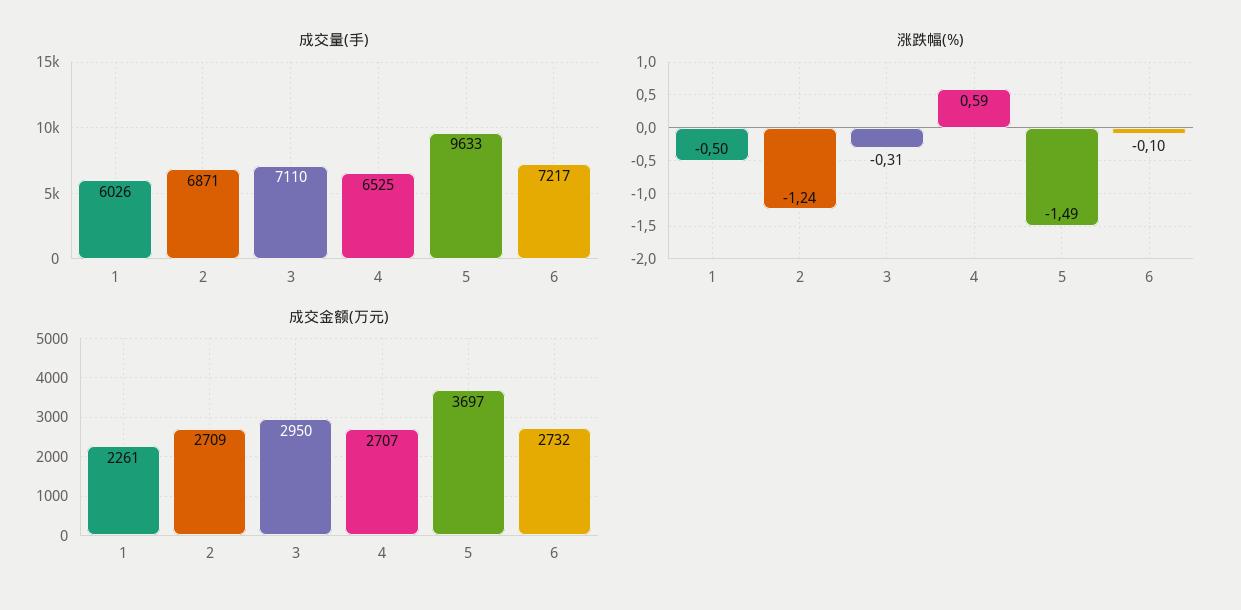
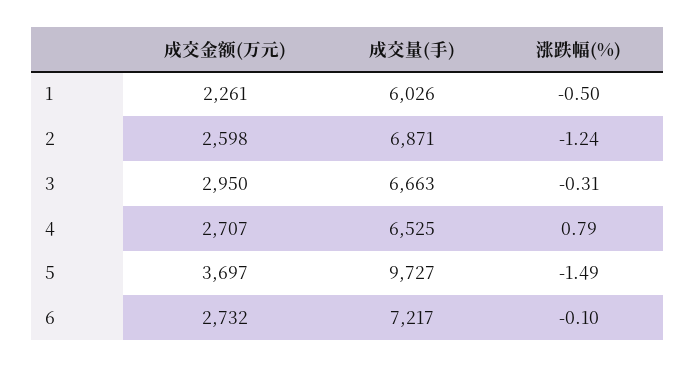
  {
    "成交量(手)": {
      "1": 6026,
      "2": 6871,
-     "3": 7110,
+     "3": 6663,
      "4": 6525,
-     "5": 9633,
+     "5": 9727,
      "6": 7217
    },
    "涨跌幅(%)": {
      "1": -0.5,
      "2": -1.24,
      "3": -0.31,
-     "4": 0.59,
+     "4": 0.79,
      "5": -1.49,
      "6": -0.1
    },
    "成交金额(万元)": {
      "1": 2261,
-     "2": 2709,
+     "2": 2598,
      "3": 2950,
      "4": 2707,
      "5": 3697,
      "6": 2732
    }
  }

